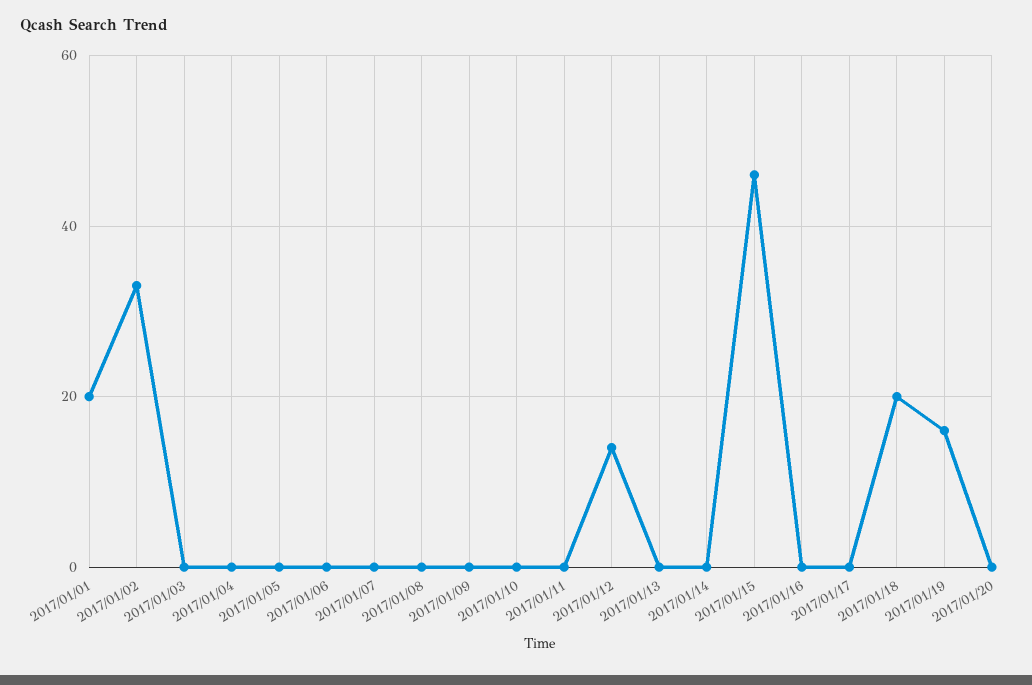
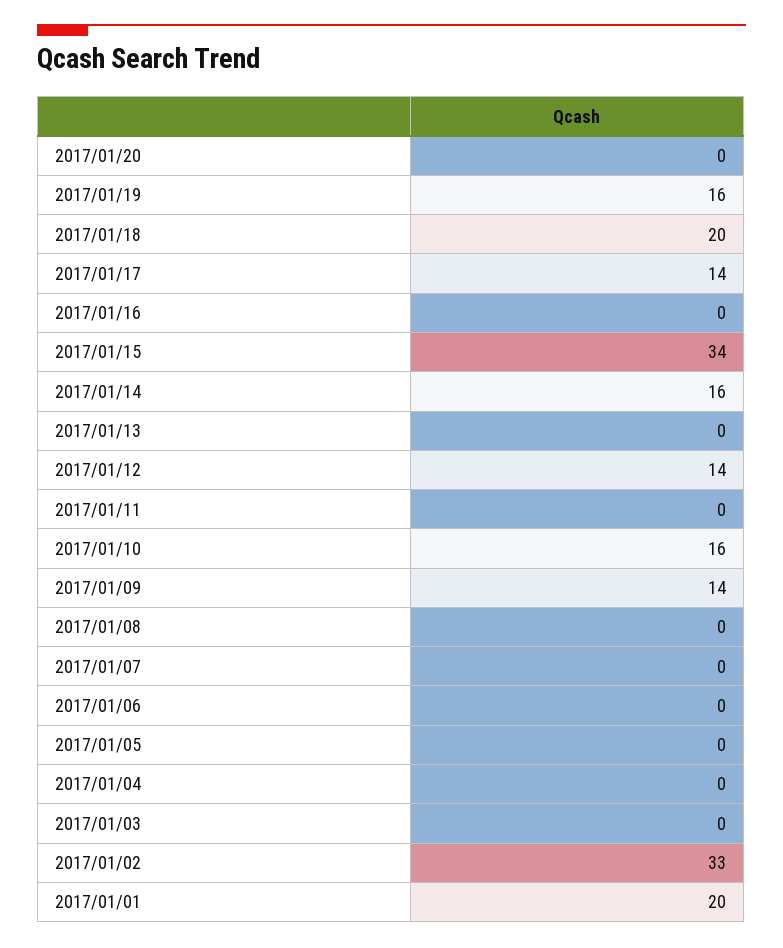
  {
    "2017/01/01": 20,
    "2017/01/02": 33,
    "2017/01/03": 0,
    "2017/01/04": 0,
    "2017/01/05": 0,
    "2017/01/06": 0,
    "2017/01/07": 0,
    "2017/01/08": 0,
-   "2017/01/09": 0,
+   "2017/01/09": 14,
-   "2017/01/10": 0,
+   "2017/01/10": 16,
    "2017/01/11": 0,
    "2017/01/12": 14,
    "2017/01/13": 0,
-   "2017/01/14": 0,
+   "2017/01/14": 16,
-   "2017/01/15": 45,
+   "2017/01/15": 34,
    "2017/01/16": 0,
-   "2017/01/17": 0,
+   "2017/01/17": 14,
    "2017/01/18": 20,
    "2017/01/19": 16,
    "2017/01/20": 0
  }

